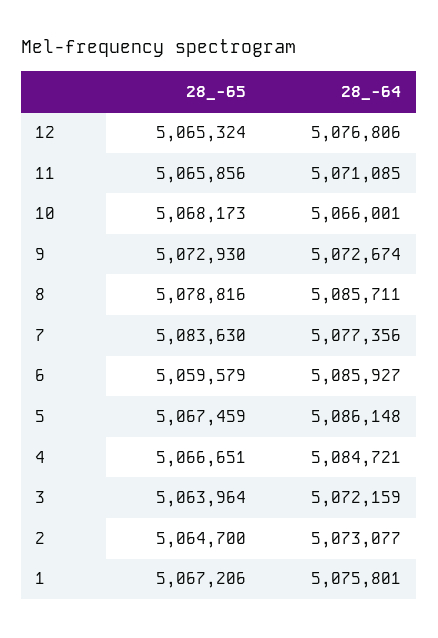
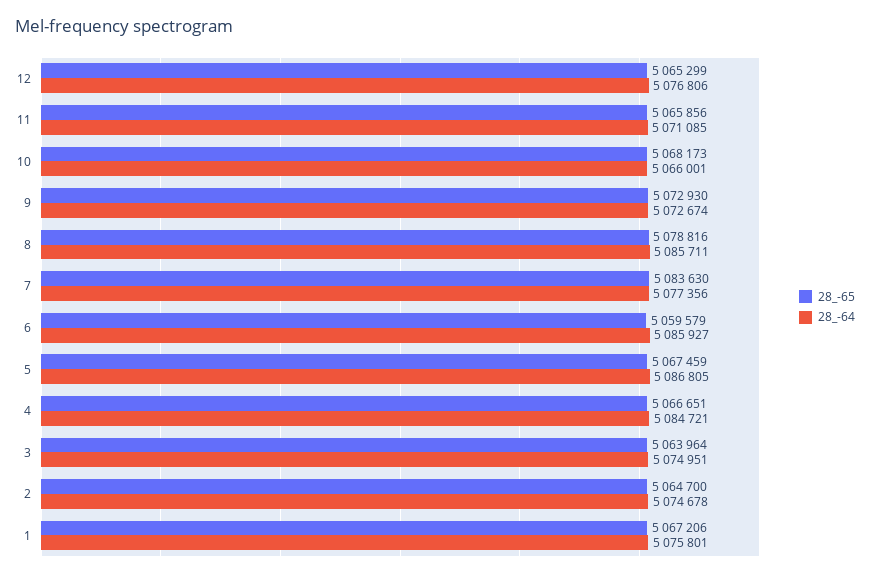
  {
    "28_-65": {
-     "12": 5065324,
+     "12": 5065299,
      "11": 5065856,
      "10": 5068173,
      "9": 5072930,
      "8": 5078816,
      "7": 5083630,
      "6": 5059579,
      "5": 5067459,
      "4": 5066651,
      "3": 5063964,
      "2": 5064700,
      "1": 5067206
    },
    "28_-64": {
      "12": 5076806,
      "11": 5071085,
      "10": 5066001,
      "9": 5072674,
      "8": 5085711,
      "7": 5077356,
      "6": 5085927,
-     "5": 5086148,
+     "5": 5086805,
      "4": 5084721,
-     "3": 5072159,
+     "3": 5074951,
-     "2": 5073077,
+     "2": 5074678,
      "1": 5075801
    }
  }

